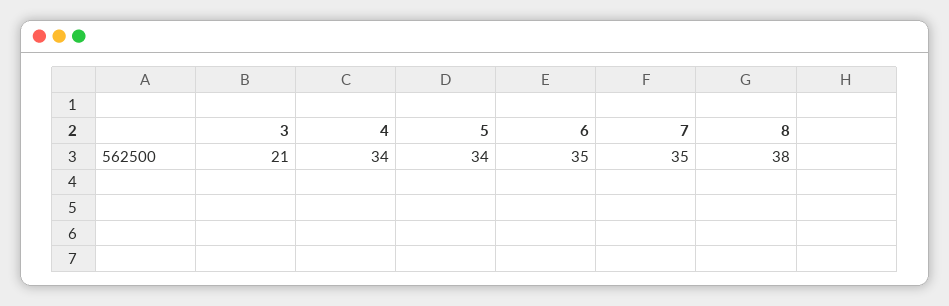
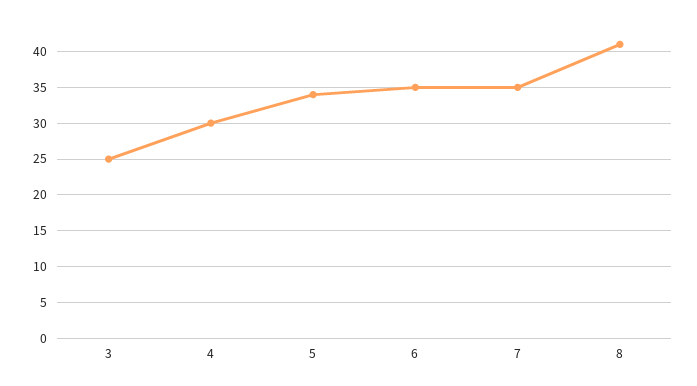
  {
-   "3": 21,
+   "3": 25,
-   "4": 34,
+   "4": 30,
    "5": 34,
    "6": 35,
    "7": 35,
-   "8": 38
+   "8": 41
  }

